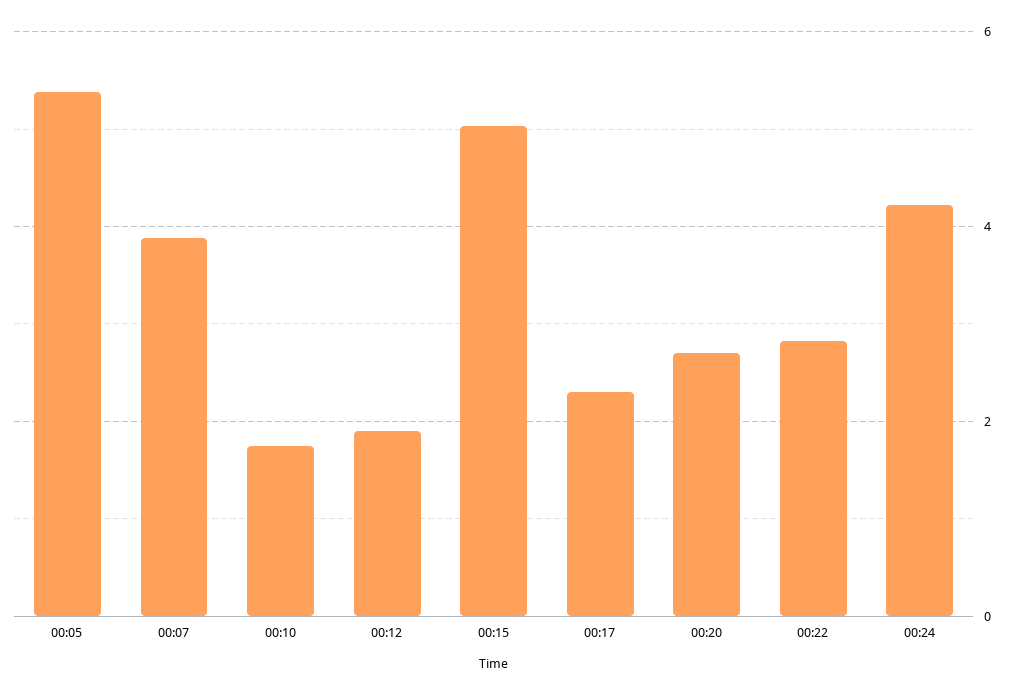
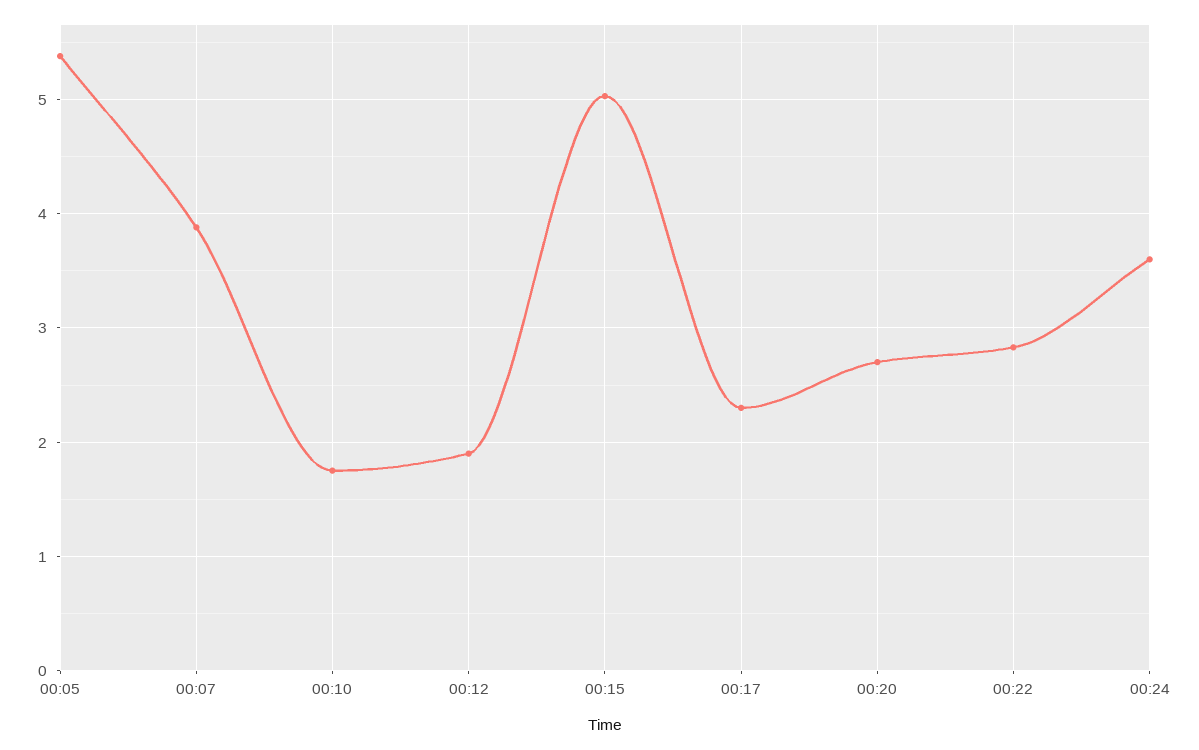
  {
    "00:05": 5.4,
    "00:07": 3.9,
    "00:10": 1.8,
    "00:12": 1.9,
    "00:15": 5,
    "00:17": 2.3,
    "00:20": 2.7,
    "00:22": 2.8,
-   "00:24": 4.2
+   "00:24": 3.6
  }

